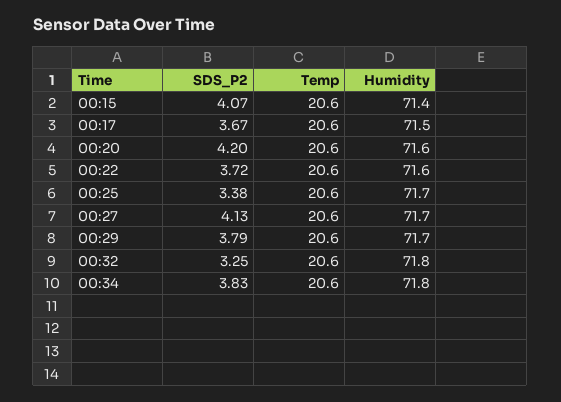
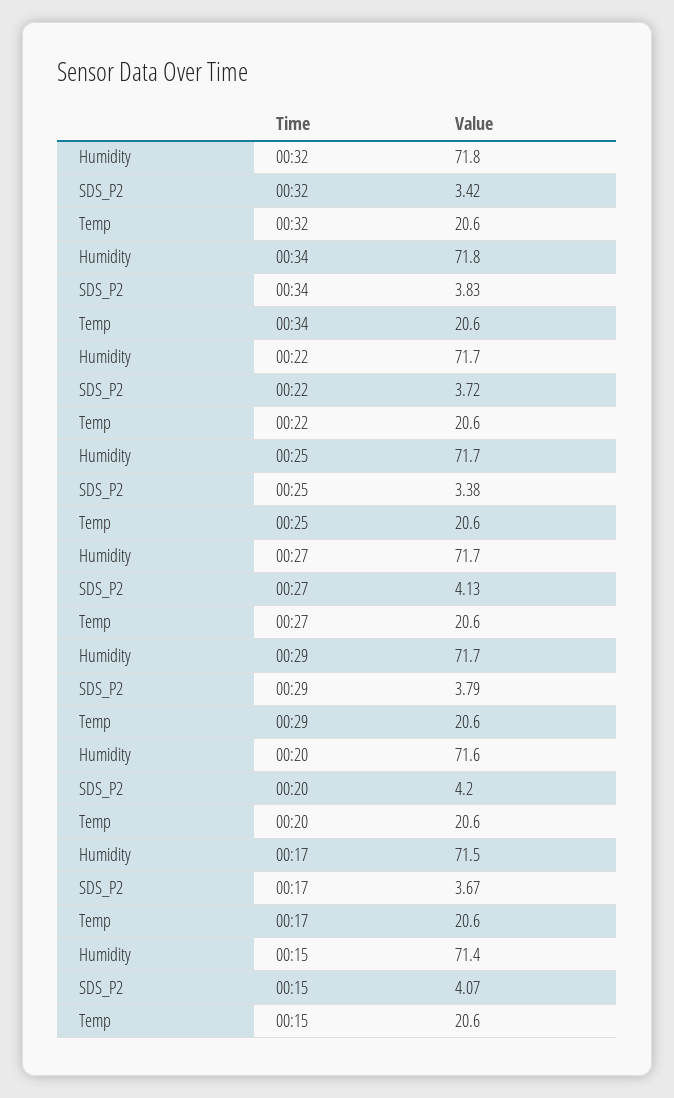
  {
    "SDS_P2": {
      "00:15": 4.07,
      "00:17": 3.67,
      "00:20": 4.2,
      "00:22": 3.72,
      "00:25": 3.38,
      "00:27": 4.13,
      "00:29": 3.79,
-     "00:32": 3.25,
+     "00:32": 3.42,
      "00:34": 3.83
    },
    "Temp": {
      "00:15": 20.6,
      "00:17": 20.6,
      "00:20": 20.6,
      "00:22": 20.6,
      "00:25": 20.6,
      "00:27": 20.6,
      "00:29": 20.6,
      "00:32": 20.6,
      "00:34": 20.6
    },
    "Humidity": {
      "00:15": 71.4,
      "00:17": 71.5,
      "00:20": 71.6,
-     "00:22": 71.6,
+     "00:22": 71.7,
      "00:25": 71.7,
      "00:27": 71.7,
      "00:29": 71.7,
      "00:32": 71.8,
      "00:34": 71.8
    }
  }

